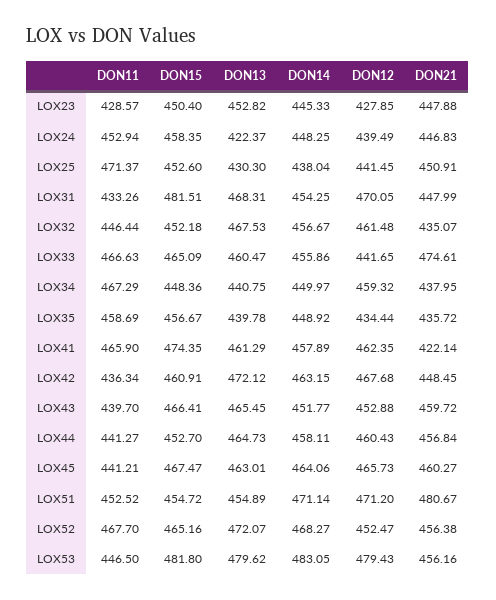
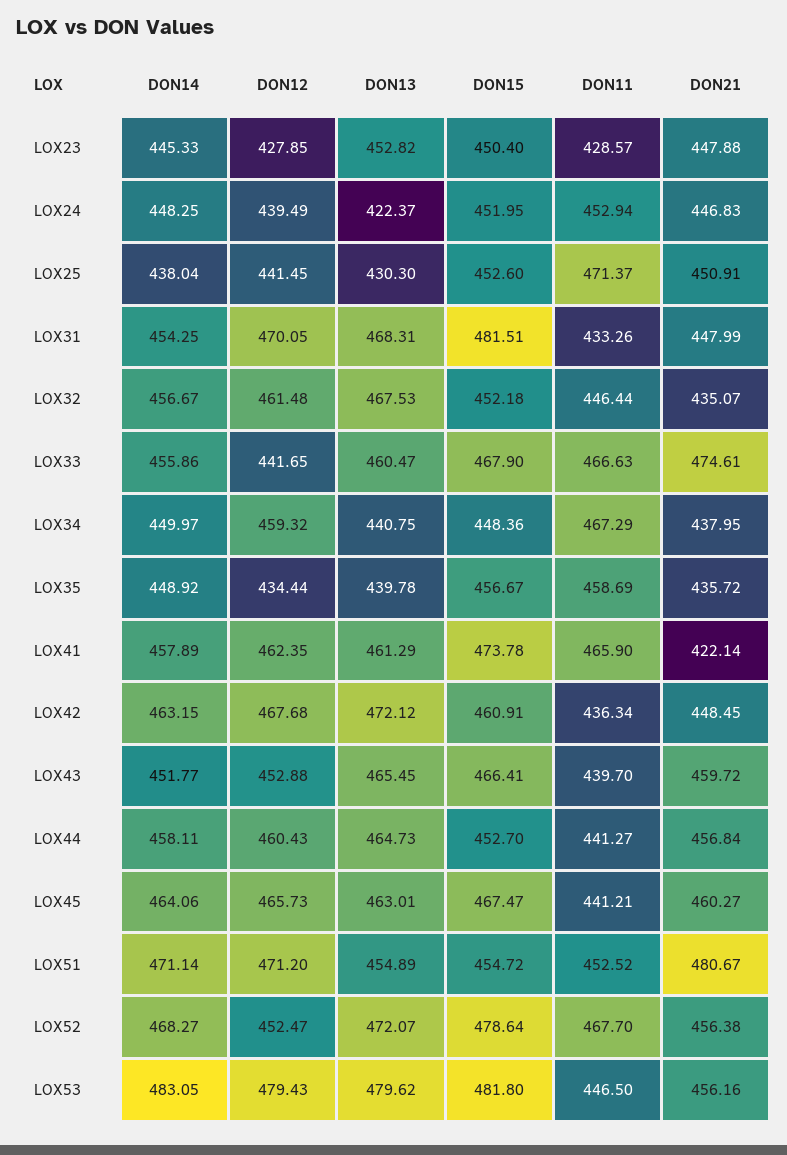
  {
    "DON11": {
      "LOX23": 428.57,
      "LOX24": 452.94,
      "LOX25": 471.37,
      "LOX31": 433.26,
      "LOX32": 446.44,
      "LOX33": 466.63,
      "LOX34": 467.29,
      "LOX35": 458.69,
      "LOX41": 465.9,
      "LOX42": 436.34,
      "LOX43": 439.7,
      "LOX44": 441.27,
      "LOX45": 441.21,
      "LOX51": 452.52,
      "LOX52": 467.7,
      "LOX53": 446.5
    },
    "DON15": {
      "LOX23": 450.4,
-     "LOX24": 458.35,
+     "LOX24": 451.95,
      "LOX25": 452.6,
      "LOX31": 481.51,
      "LOX32": 452.18,
-     "LOX33": 465.09,
+     "LOX33": 467.9,
      "LOX34": 448.36,
      "LOX35": 456.67,
-     "LOX41": 474.35,
+     "LOX41": 473.78,
      "LOX42": 460.91,
      "LOX43": 466.41,
      "LOX44": 452.7,
      "LOX45": 467.47,
      "LOX51": 454.72,
-     "LOX52": 465.16,
+     "LOX52": 478.64,
      "LOX53": 481.8
    },
    "DON13": {
      "LOX23": 452.82,
      "LOX24": 422.37,
      "LOX25": 430.3,
      "LOX31": 468.31,
      "LOX32": 467.53,
      "LOX33": 460.47,
      "LOX34": 440.75,
      "LOX35": 439.78,
      "LOX41": 461.29,
      "LOX42": 472.12,
      "LOX43": 465.45,
      "LOX44": 464.73,
      "LOX45": 463.01,
      "LOX51": 454.89,
      "LOX52": 472.07,
      "LOX53": 479.62
    },
    "DON14": {
      "LOX23": 445.33,
      "LOX24": 448.25,
      "LOX25": 438.04,
      "LOX31": 454.25,
      "LOX32": 456.67,
      "LOX33": 455.86,
      "LOX34": 449.97,
      "LOX35": 448.92,
      "LOX41": 457.89,
      "LOX42": 463.15,
      "LOX43": 451.77,
      "LOX44": 458.11,
      "LOX45": 464.06,
      "LOX51": 471.14,
      "LOX52": 468.27,
      "LOX53": 483.05
    },
    "DON12": {
      "LOX23": 427.85,
      "LOX24": 439.49,
      "LOX25": 441.45,
      "LOX31": 470.05,
      "LOX32": 461.48,
      "LOX33": 441.65,
      "LOX34": 459.32,
      "LOX35": 434.44,
      "LOX41": 462.35,
      "LOX42": 467.68,
      "LOX43": 452.88,
      "LOX44": 460.43,
      "LOX45": 465.73,
      "LOX51": 471.2,
      "LOX52": 452.47,
      "LOX53": 479.43
    },
    "DON21": {
      "LOX23": 447.88,
      "LOX24": 446.83,
      "LOX25": 450.91,
      "LOX31": 447.99,
      "LOX32": 435.07,
      "LOX33": 474.61,
      "LOX34": 437.95,
      "LOX35": 435.72,
      "LOX41": 422.14,
      "LOX42": 448.45,
      "LOX43": 459.72,
      "LOX44": 456.84,
      "LOX45": 460.27,
      "LOX51": 480.67,
      "LOX52": 456.38,
      "LOX53": 456.16
    }
  }

